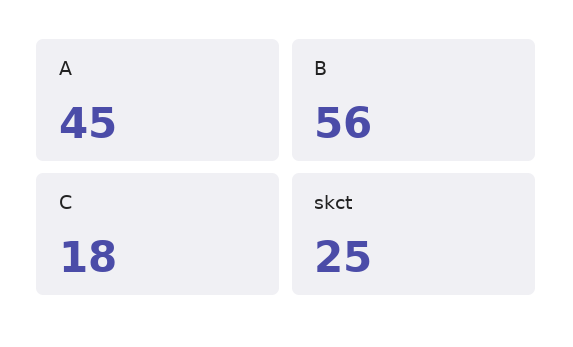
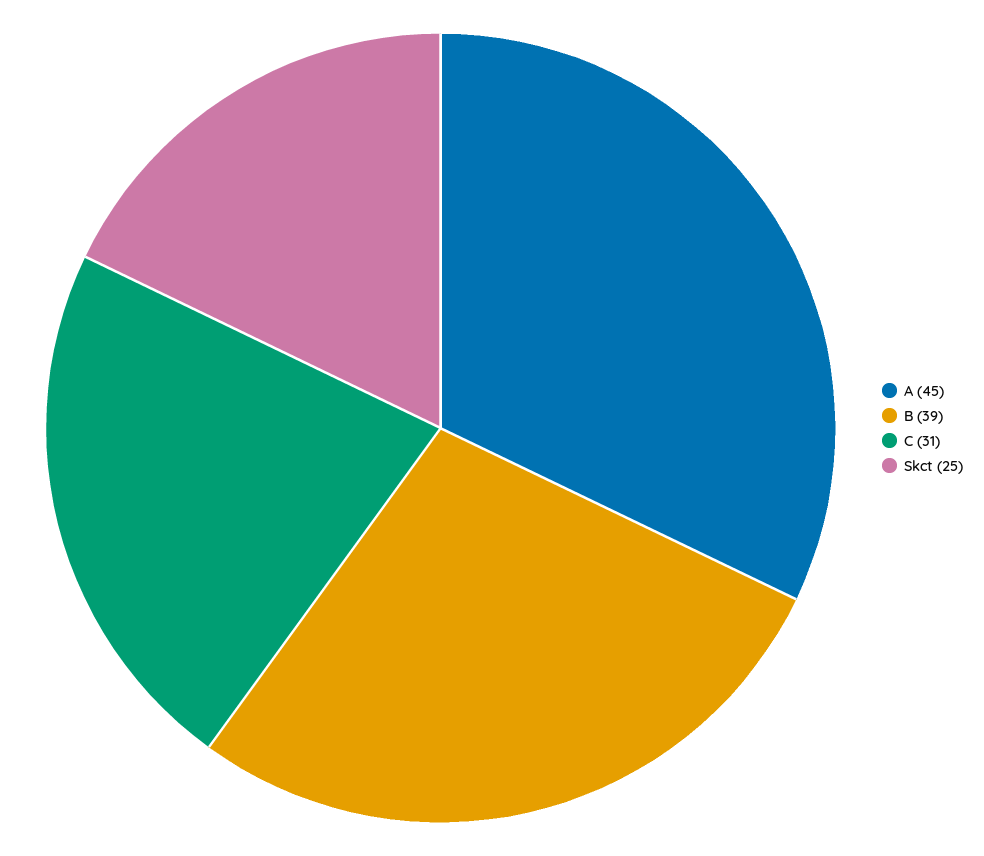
  {
    "A": 45,
-   "B": 56,
+   "B": 39,
-   "C": 18,
+   "C": 31,
    "skct": 25
  }

